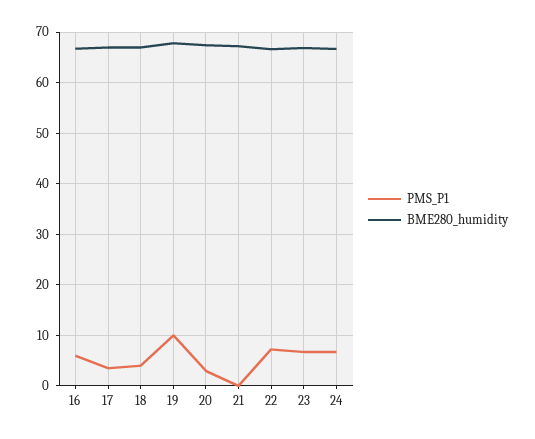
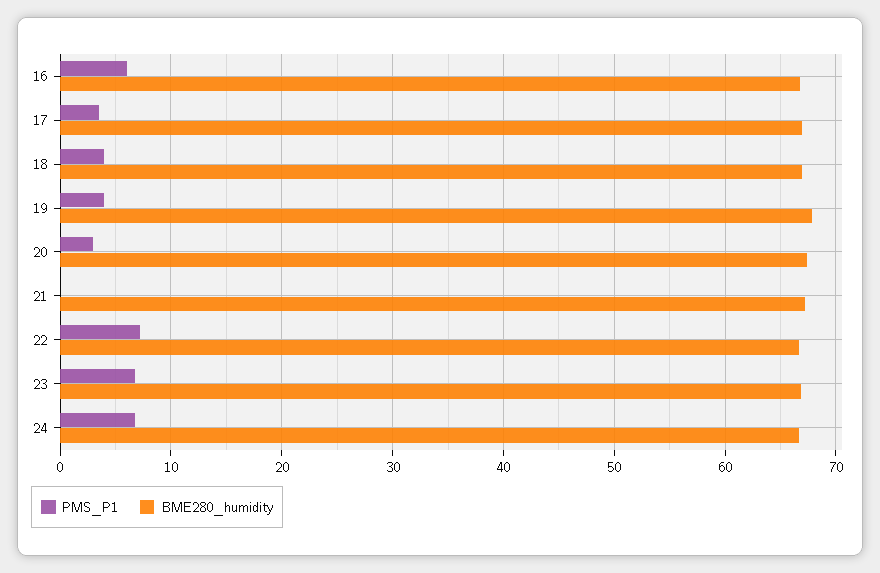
  {
    "PMS_P1": {
      "16": 6,
      "17": 4,
      "18": 4,
-     "19": 10,
+     "19": 4,
      "20": 3,
      "21": 0,
      "22": 7,
      "23": 7,
      "24": 7
    },
    "BME280_humidity": {
      "16": 67,
      "17": 67,
      "18": 67,
      "19": 68,
      "20": 67,
      "21": 67,
      "22": 67,
      "23": 67,
      "24": 67
    }
  }

